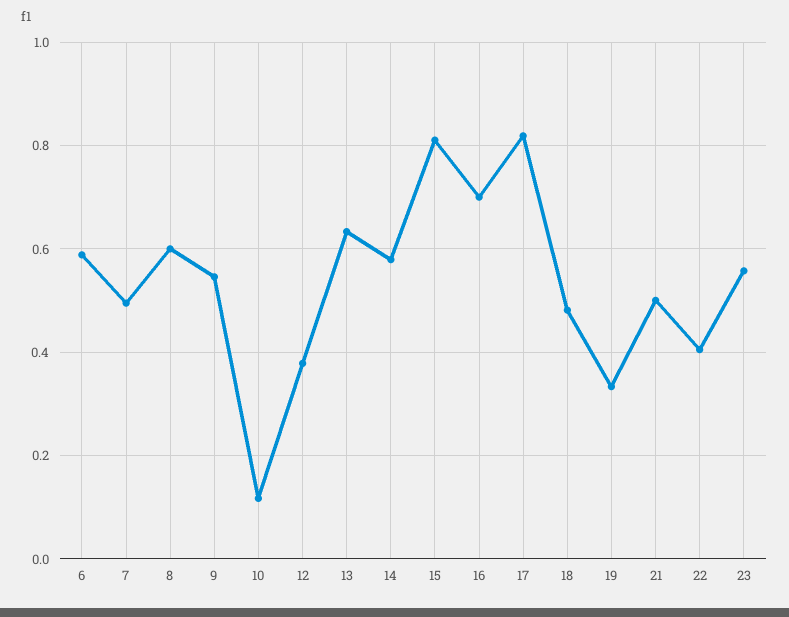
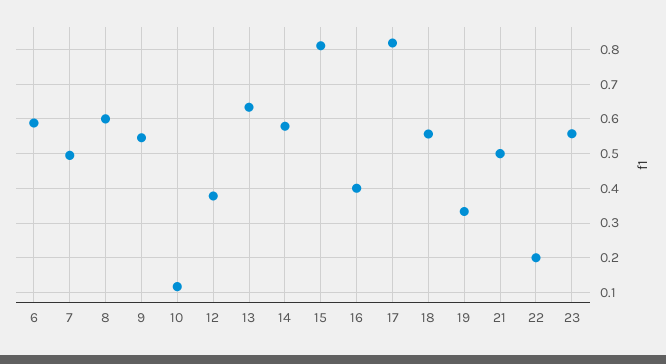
  {
    "6": 0.58,
    "7": 0.5,
    "8": 0.6,
    "9": 0.54,
    "10": 0.12,
    "12": 0.38,
    "13": 0.64,
    "14": 0.58,
    "15": 0.82,
-   "16": 0.7,
+   "16": 0.4,
    "17": 0.82,
-   "18": 0.48,
+   "18": 0.56,
    "19": 0.34,
    "21": 0.5,
-   "22": 0.4,
+   "22": 0.2,
    "23": 0.56
  }

